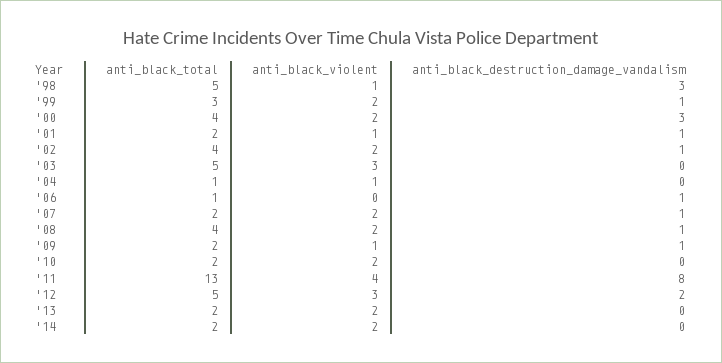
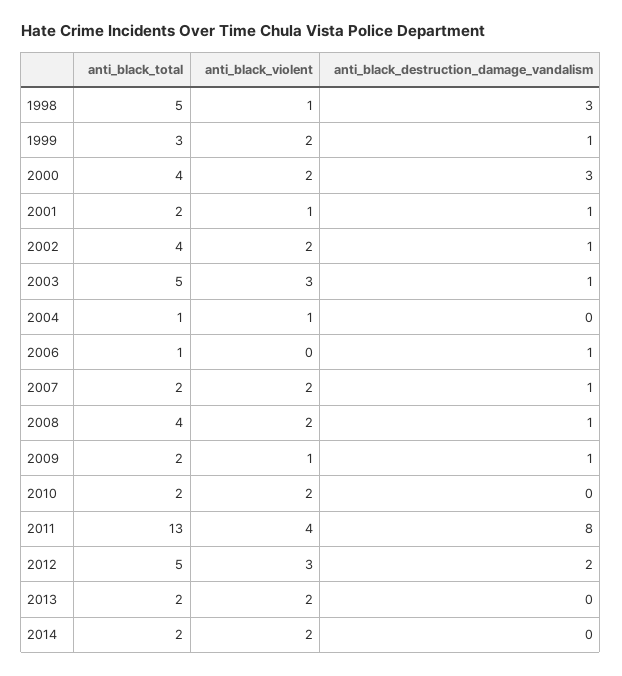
  {
    "anti_black_total": {
      "'98": 5,
      "'99": 3,
      "'00": 4,
      "'01": 2,
      "'02": 4,
      "'03": 5,
      "'04": 1,
      "'06": 1,
      "'07": 2,
      "'08": 4,
      "'09": 2,
      "'10": 2,
      "'11": 13,
      "'12": 5,
      "'13": 2,
      "'14": 2
    },
    "anti_black_violent": {
      "'98": 1,
      "'99": 2,
      "'00": 2,
      "'01": 1,
      "'02": 2,
      "'03": 3,
      "'04": 1,
      "'06": 0,
      "'07": 2,
      "'08": 2,
      "'09": 1,
      "'10": 2,
      "'11": 4,
      "'12": 3,
      "'13": 2,
      "'14": 2
    },
    "anti_black_destruction_damage_vandalism": {
      "'98": 3,
      "'99": 1,
      "'00": 3,
      "'01": 1,
      "'02": 1,
-     "'03": 0,
+     "'03": 1,
      "'04": 0,
      "'06": 1,
      "'07": 1,
      "'08": 1,
      "'09": 1,
      "'10": 0,
      "'11": 8,
      "'12": 2,
      "'13": 0,
      "'14": 0
    }
  }

